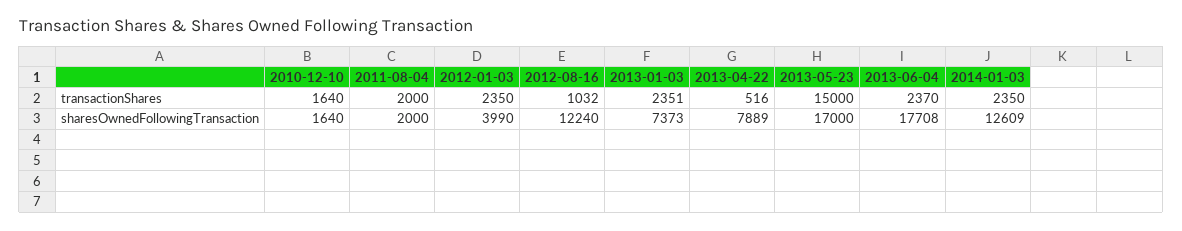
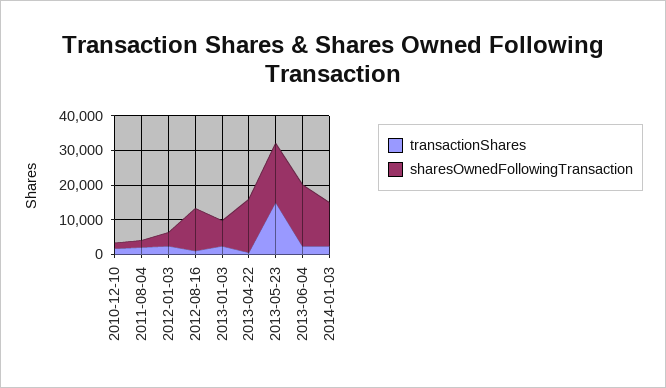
  {
    "transactionShares": {
      "2010-12-10": 1640,
      "2011-08-04": 2000,
      "2012-01-03": 2350,
      "2012-08-16": 1032,
      "2013-01-03": 2351,
      "2013-04-22": 516,
      "2013-05-23": 15000,
      "2013-06-04": 2370,
      "2014-01-03": 2350
    },
    "sharesOwnedFollowingTransaction": {
      "2010-12-10": 1640,
      "2011-08-04": 2000,
      "2012-01-03": 3990,
      "2012-08-16": 12240,
      "2013-01-03": 7373,
-     "2013-04-22": 7889,
+     "2013-04-22": 15000,
      "2013-05-23": 17000,
      "2013-06-04": 17708,
      "2014-01-03": 12609
    }
  }

